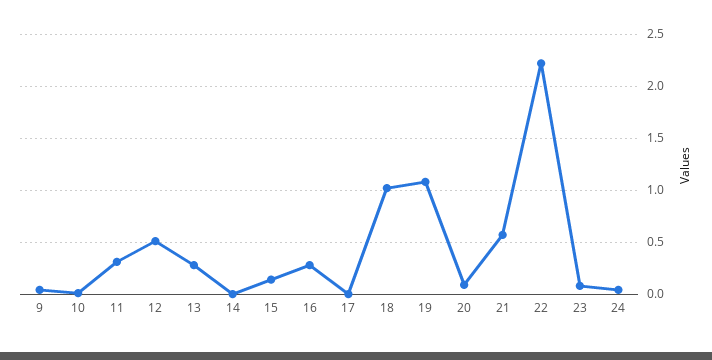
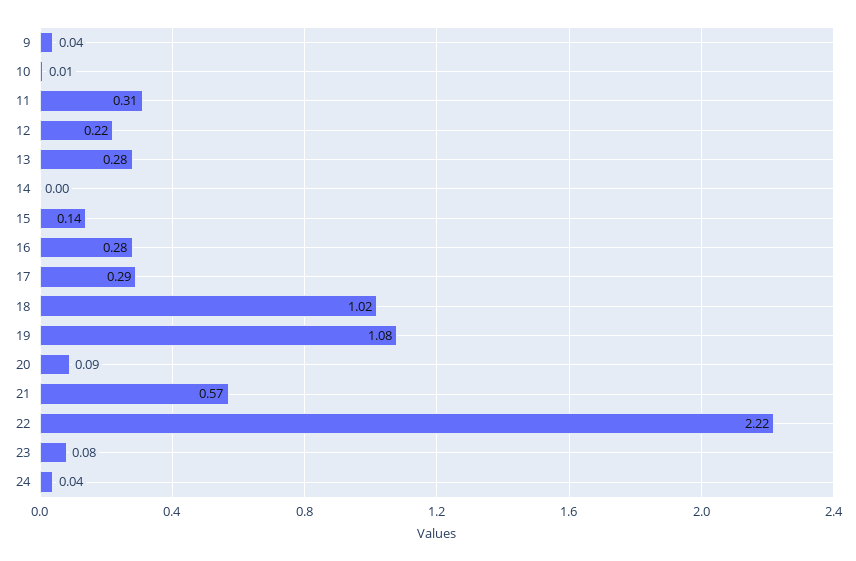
  {
    "9": 0.04,
    "10": 0.01,
    "11": 0.31,
-   "12": 0.5,
+   "12": 0.22,
    "13": 0.28,
    "14": 0,
    "15": 0.14,
    "16": 0.28,
-   "17": 0,
+   "17": 0.29,
    "18": 1.02,
    "19": 1.08,
    "20": 0.09,
    "21": 0.57,
    "22": 2.22,
    "23": 0.08,
    "24": 0.04
  }

